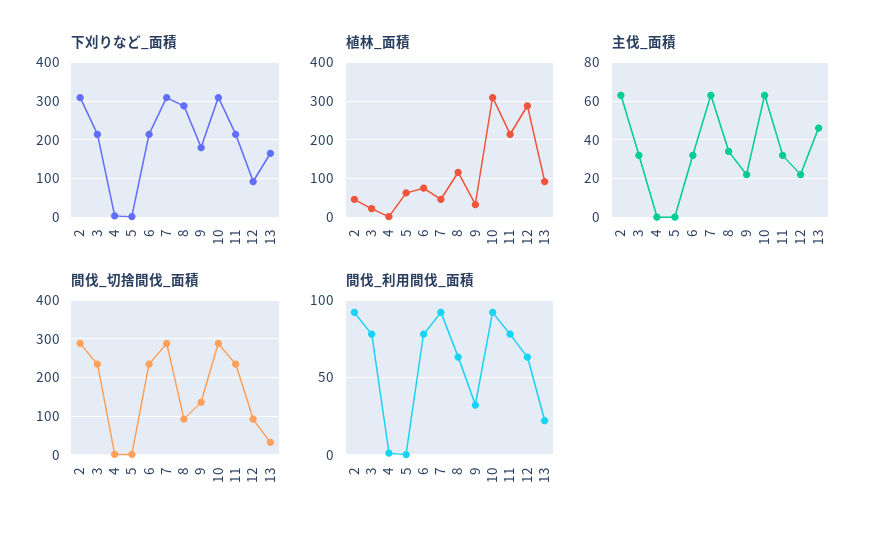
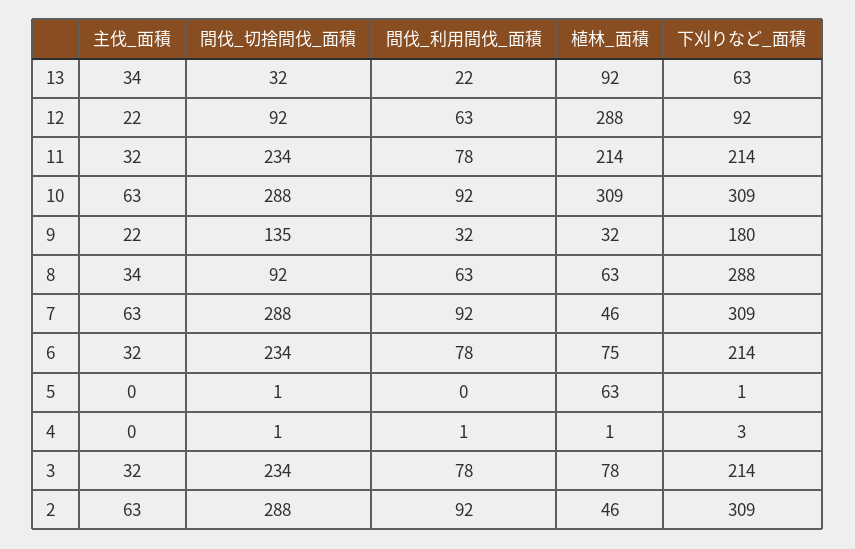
  {
    "下刈りなど_面積": {
      "2": 309,
      "3": 214,
      "4": 3,
      "5": 1,
      "6": 214,
      "7": 309,
      "8": 288,
      "9": 180,
      "10": 309,
      "11": 214,
      "12": 92,
-     "13": 160
+     "13": 63
    },
    "植林_面積": {
      "2": 46,
-     "3": 20,
+     "3": 78,
      "4": 1,
      "5": 63,
      "6": 75,
      "7": 46,
-     "8": 120,
+     "8": 63,
      "9": 32,
      "10": 309,
      "11": 214,
      "12": 288,
      "13": 92
    },
    "主伐_面積": {
      "2": 63,
      "3": 32,
      "4": 0,
      "5": 0,
      "6": 32,
      "7": 63,
      "8": 34,
      "9": 22,
      "10": 63,
      "11": 32,
      "12": 22,
-     "13": 45
+     "13": 34
    },
    "間伐_切捨間伐_面積": {
      "2": 288,
      "3": 234,
      "4": 1,
      "5": 1,
      "6": 234,
      "7": 288,
      "8": 92,
      "9": 135,
      "10": 288,
      "11": 234,
      "12": 92,
      "13": 32
    },
    "間伐_利用間伐_面積": {
      "2": 92,
      "3": 78,
      "4": 1,
      "5": 0,
      "6": 78,
      "7": 92,
      "8": 63,
      "9": 32,
      "10": 92,
      "11": 78,
      "12": 63,
      "13": 22
    }
  }

